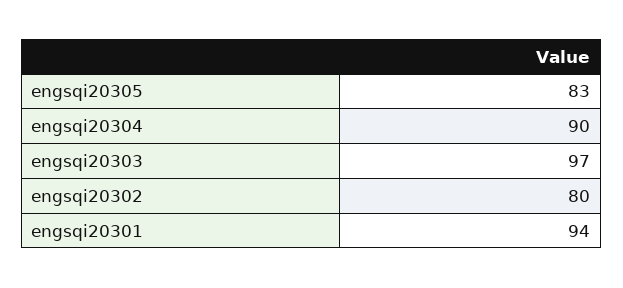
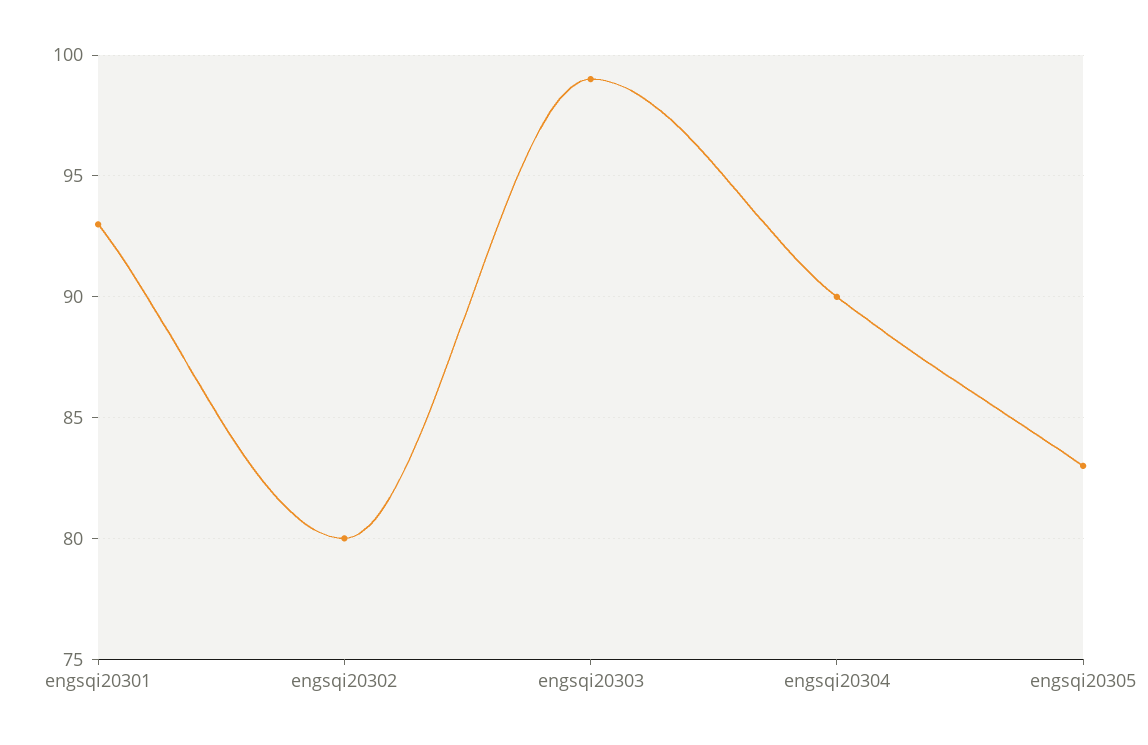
  {
    "engsqi20305": 83,
    "engsqi20304": 90,
-   "engsqi20303": 97,
+   "engsqi20303": 99,
    "engsqi20302": 80,
-   "engsqi20301": 94
+   "engsqi20301": 93
  }

